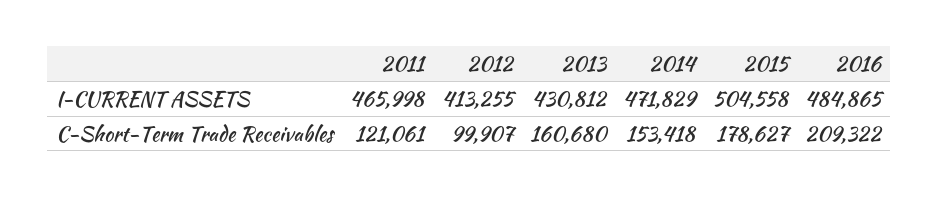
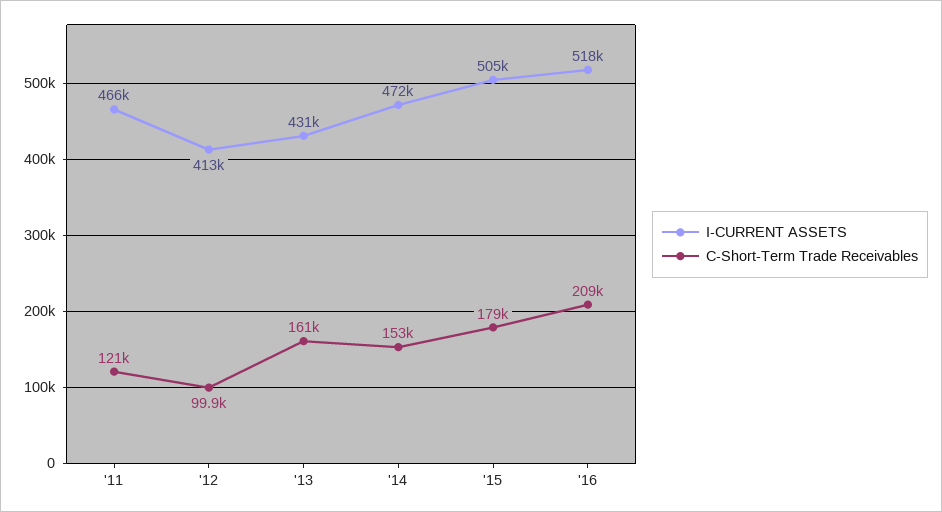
  {
    "I-CURRENT ASSETS": {
      "2011": 465998,
      "2012": 413255,
      "2013": 430812,
      "2014": 471829,
      "2015": 504558,
-     "2016": 484865
+     "2016": 518000
    },
    "C-Short-Term Trade Receivables": {
      "2011": 121061,
      "2012": 99907,
      "2013": 160680,
      "2014": 153418,
      "2015": 178627,
      "2016": 209322
    }
  }

